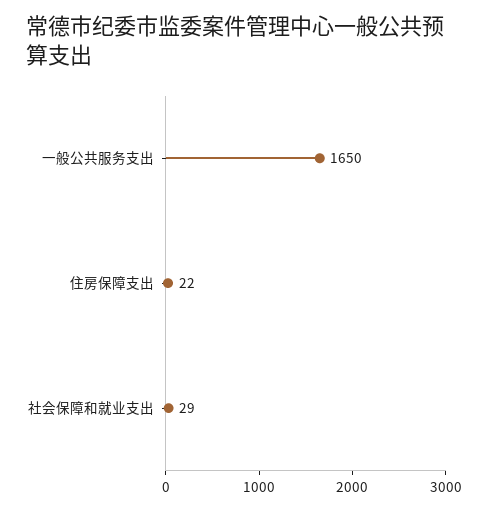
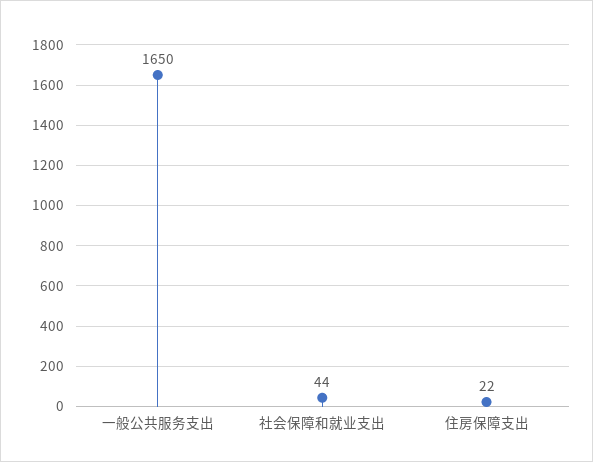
  {
    "一般公共服务支出": 1650,
    "住房保障支出": 22,
-   "社会保障和就业支出": 29
+   "社会保障和就业支出": 44
  }

